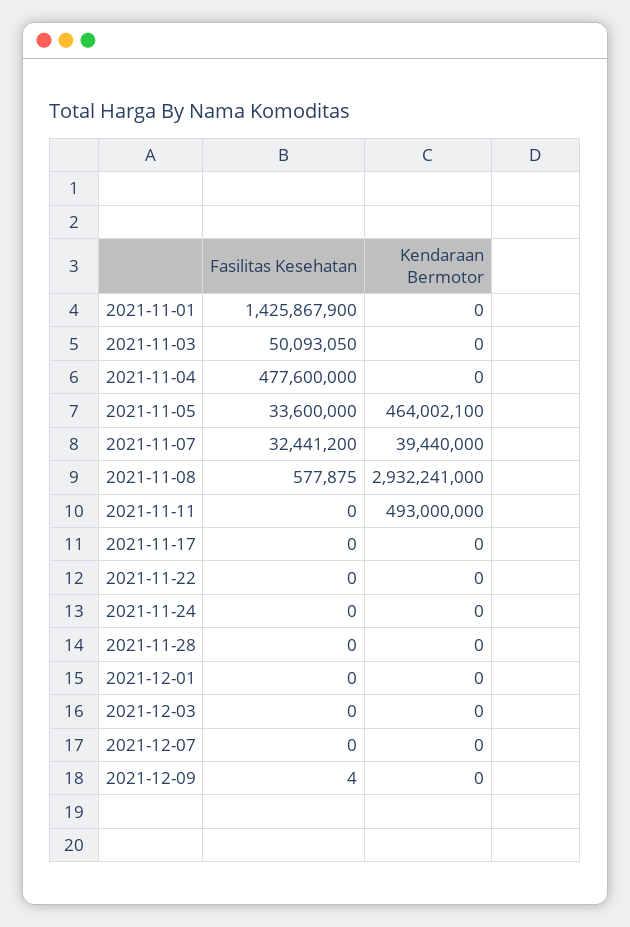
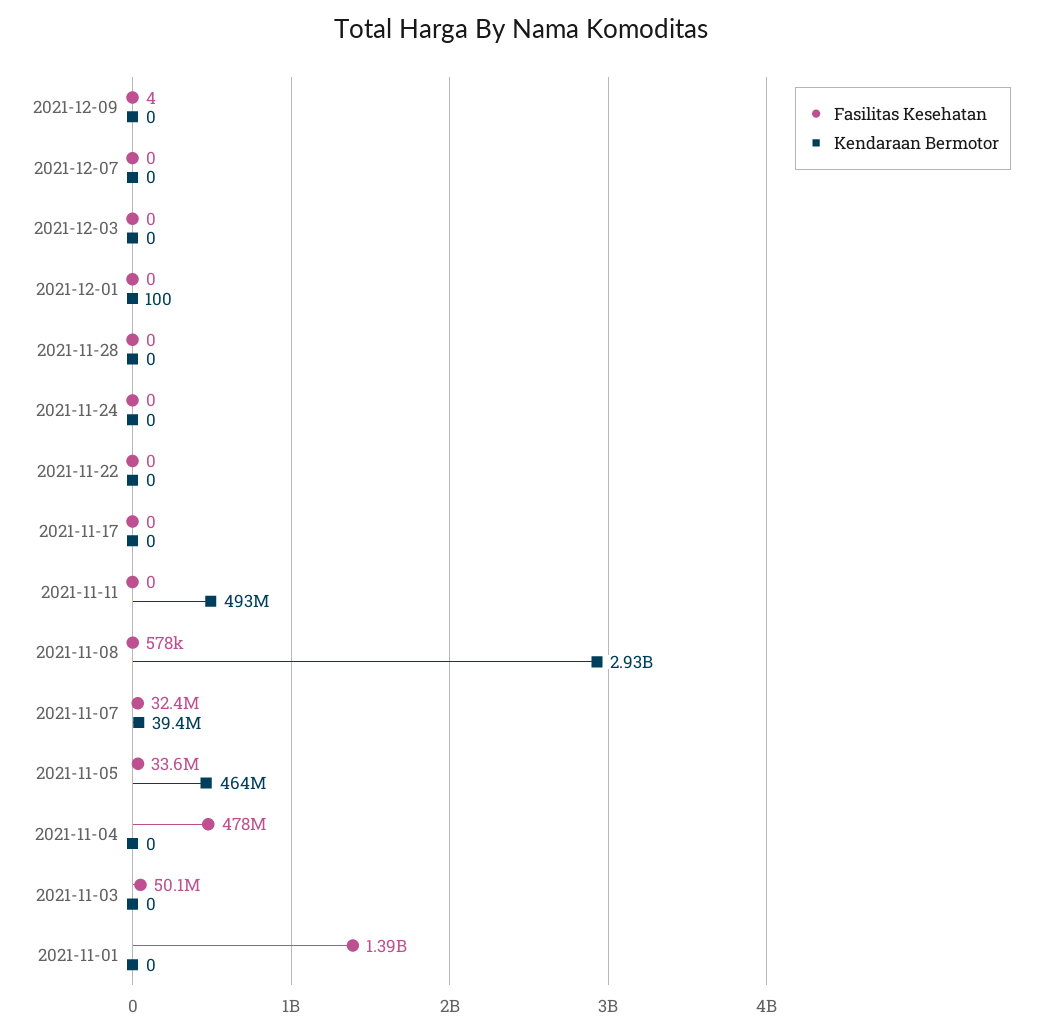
  {
    "Fasilitas Kesehatan": {
-     "2021-11-01": 1425867900,
+     "2021-11-01": 1390000000,
      "2021-11-03": 50093050,
      "2021-11-04": 477600000,
      "2021-11-05": 33600000,
      "2021-11-07": 32441200,
      "2021-11-08": 577875,
      "2021-11-11": 0,
      "2021-11-17": 0,
      "2021-11-22": 0,
      "2021-11-24": 0,
      "2021-11-28": 0,
      "2021-12-01": 0,
      "2021-12-03": 0,
      "2021-12-07": 0,
      "2021-12-09": 4
    },
    "Kendaraan Bermotor": {
      "2021-11-01": 0,
      "2021-11-03": 0,
      "2021-11-04": 0,
      "2021-11-05": 464002100,
      "2021-11-07": 39440000,
      "2021-11-08": 2932241000,
      "2021-11-11": 493000000,
      "2021-11-17": 0,
      "2021-11-22": 0,
      "2021-11-24": 0,
      "2021-11-28": 0,
-     "2021-12-01": 0,
+     "2021-12-01": 100,
      "2021-12-03": 0,
      "2021-12-07": 0,
      "2021-12-09": 0
    }
  }

